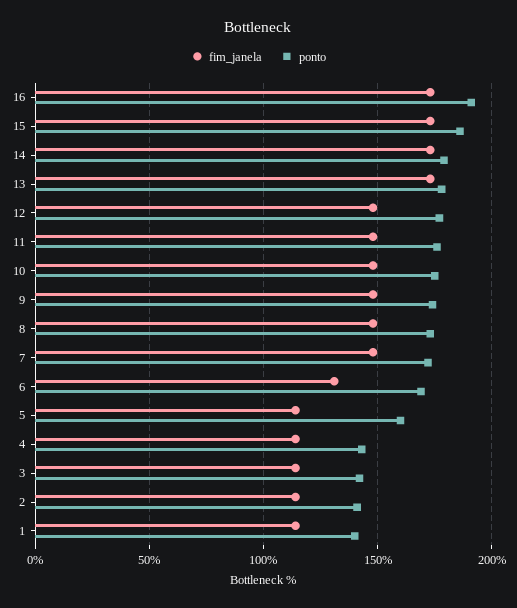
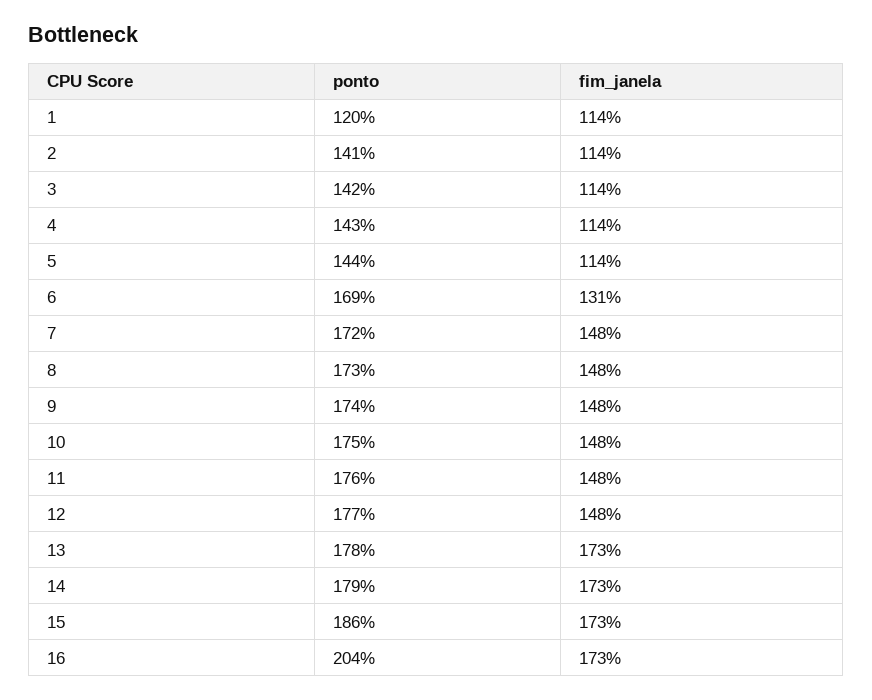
  {
    "fim_janela": {
      "16": 173,
      "15": 173,
      "14": 173,
      "13": 173,
      "12": 148,
      "11": 148,
      "10": 148,
      "9": 148,
      "8": 148,
      "7": 148,
      "6": 131,
      "5": 114,
      "4": 114,
      "3": 114,
      "2": 114,
      "1": 114
    },
    "ponto": {
-     "16": 190,
+     "16": 204,
      "15": 186,
      "14": 179,
      "13": 178,
      "12": 177,
      "11": 176,
      "10": 175,
      "9": 174,
      "8": 173,
      "7": 172,
      "6": 169,
-     "5": 160,
+     "5": 144,
      "4": 143,
      "3": 142,
      "2": 141,
-     "1": 140
+     "1": 120
    }
  }

